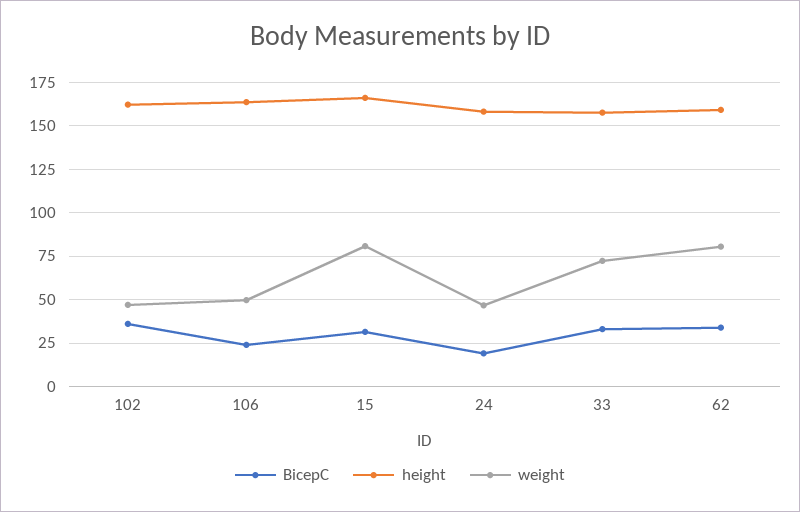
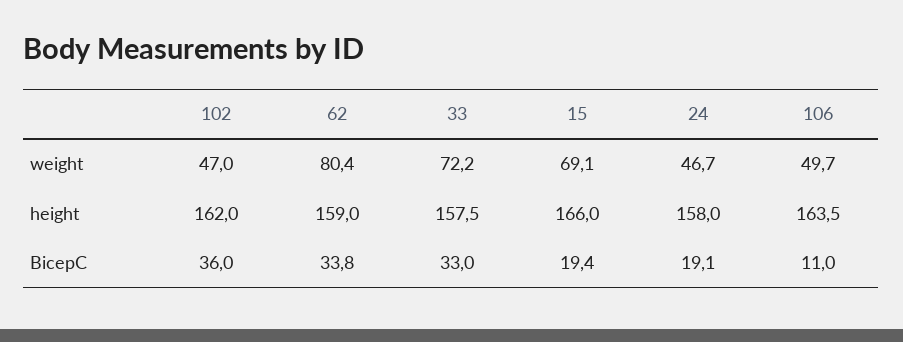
  {
    "BicepC": {
      "102": 36,
-     "106": 25,
+     "106": 11,
-     "15": 30,
+     "15": 19.4,
      "24": 19.1,
      "33": 33,
      "62": 33.8
    },
    "height": {
      "102": 162,
      "106": 163.5,
      "15": 166,
      "24": 158,
      "33": 157.5,
      "62": 159
    },
    "weight": {
      "102": 47,
      "106": 49.7,
-     "15": 80,
+     "15": 69.1,
      "24": 46.7,
      "33": 72.2,
      "62": 80.4
    }
  }

